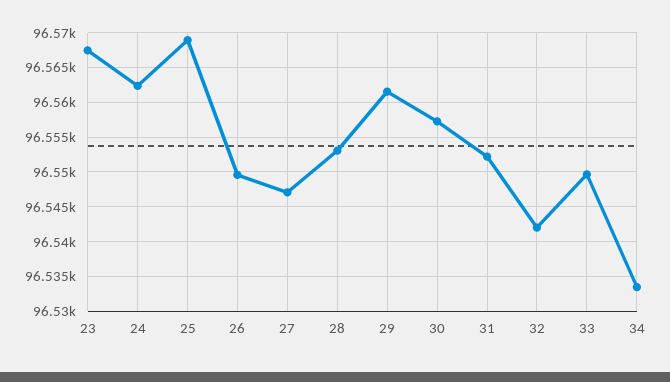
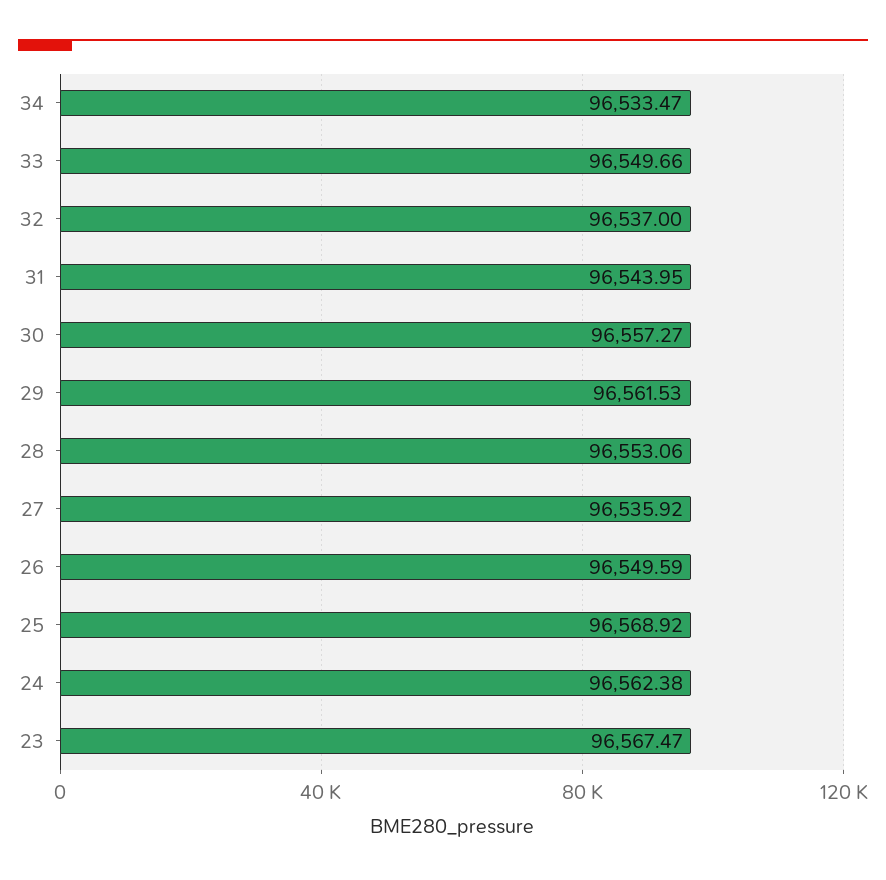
  {
    "23": 96567.47,
    "24": 96562.38,
    "25": 96568.92,
    "26": 96549.59,
-   "27": 96547,
+   "27": 96535.92,
    "28": 96553.06,
    "29": 96561.53,
    "30": 96557.27,
-   "31": 96552,
+   "31": 96543.95,
-   "32": 96542,
+   "32": 96537,
    "33": 96549.66,
    "34": 96533.47
  }

